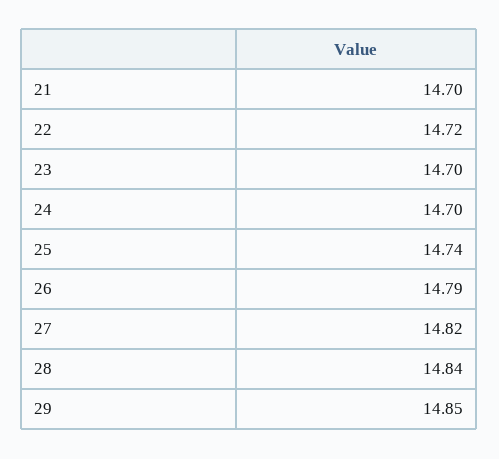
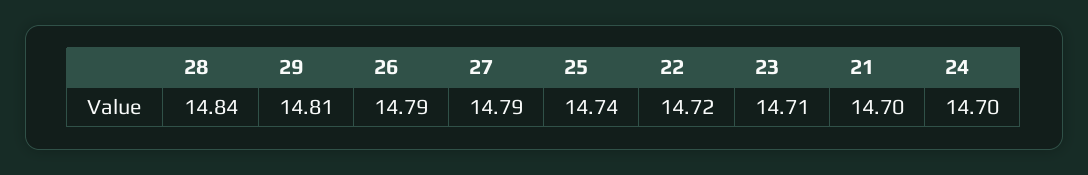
  {
    "21": 14.7,
    "22": 14.72,
-   "23": 14.7,
+   "23": 14.71,
    "24": 14.7,
    "25": 14.74,
    "26": 14.79,
-   "27": 14.82,
+   "27": 14.79,
    "28": 14.84,
-   "29": 14.85
+   "29": 14.81
  }

